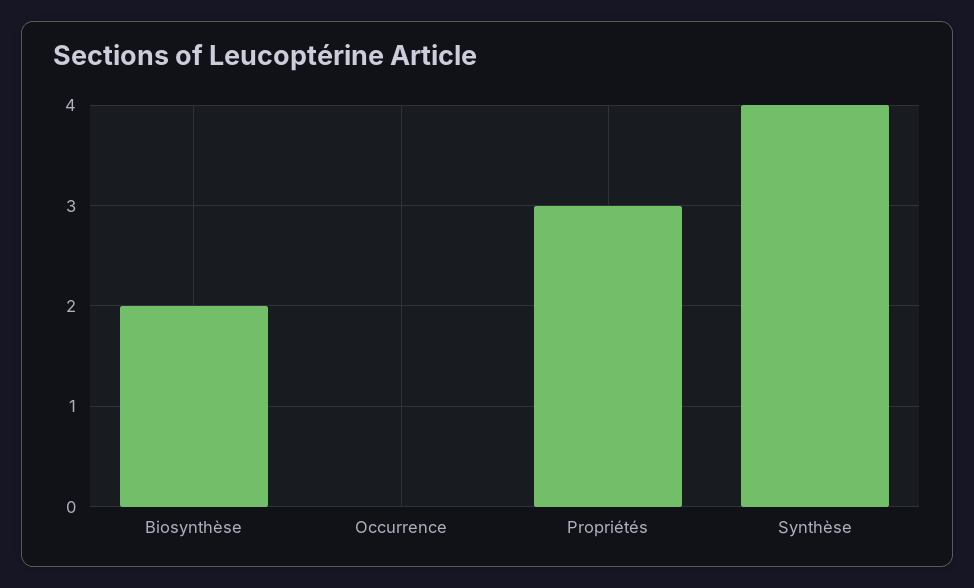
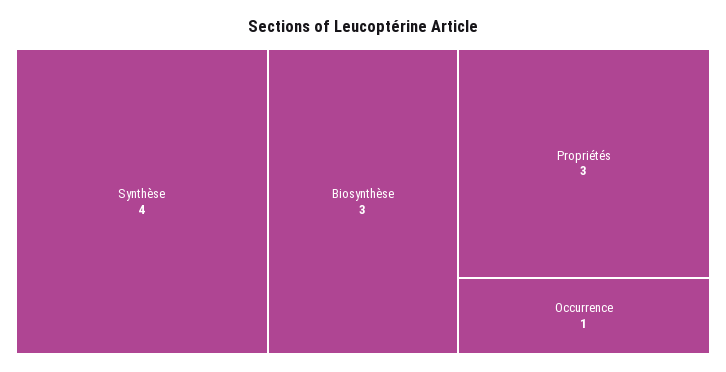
  {
-   "Biosynthèse": 2,
+   "Biosynthèse": 3,
-   "Occurrence": 0,
+   "Occurrence": 1,
    "Propriétés": 3,
    "Synthèse": 4
  }

